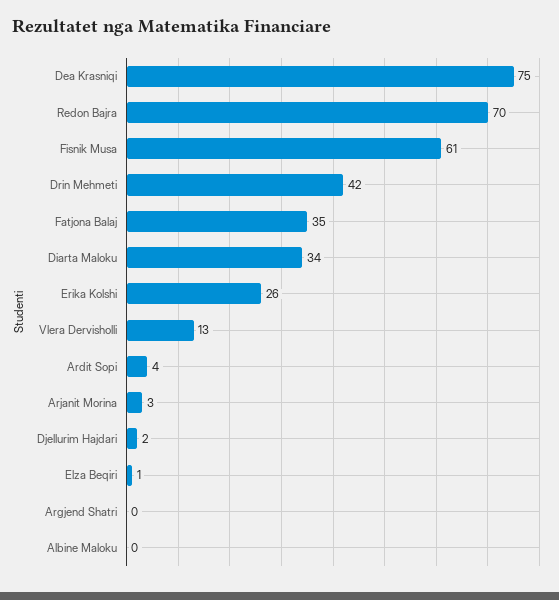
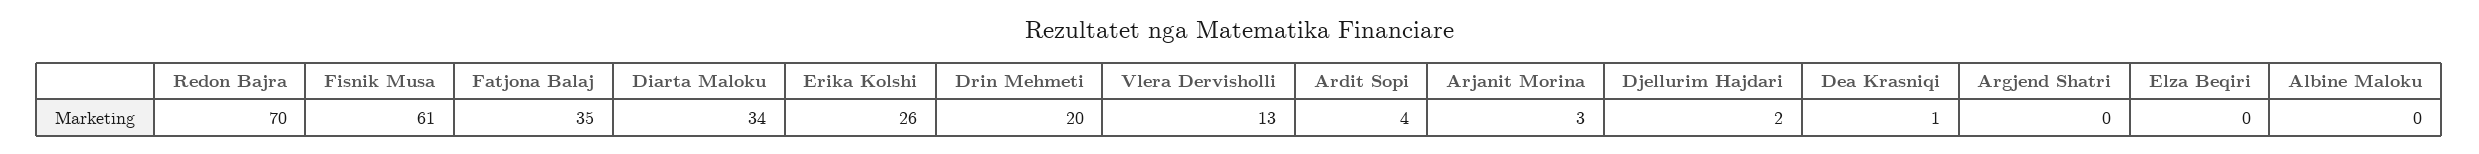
  {
-   "Dea Krasniqi": 75,
+   "Dea Krasniqi": 1,
    "Redon Bajra": 70,
    "Fisnik Musa": 61,
-   "Drin Mehmeti": 42,
+   "Drin Mehmeti": 20,
    "Fatjona Balaj": 35,
    "Diarta Maloku": 34,
    "Erika Kolshi": 26,
    "Vlera Dervisholli": 13,
    "Ardit Sopi": 4,
    "Arjanit Morina": 3,
    "Djellurim Hajdari": 2,
-   "Elza Beqiri": 1,
+   "Elza Beqiri": 0,
    "Argjend Shatri": 0,
    "Albine Maloku": 0
  }

